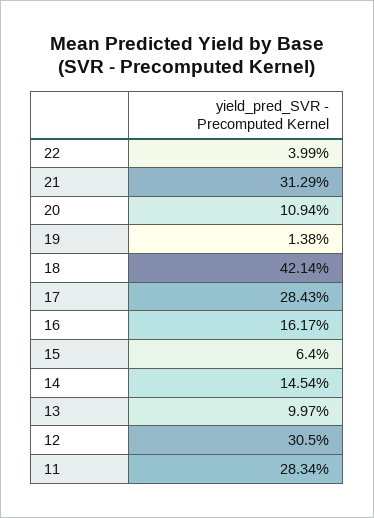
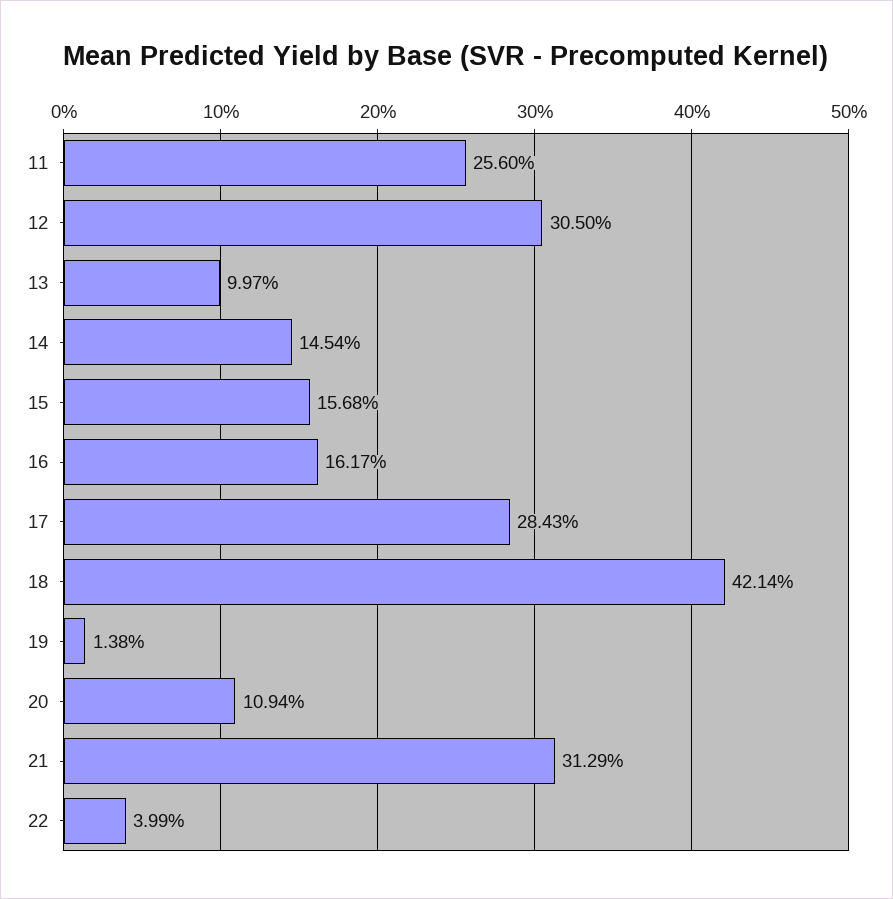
  {
    "22": 3.99,
    "21": 31.29,
    "20": 10.94,
    "19": 1.38,
    "18": 42.14,
    "17": 28.43,
    "16": 16.17,
-   "15": 6.4,
+   "15": 15.68,
    "14": 14.54,
    "13": 9.97,
    "12": 30.5,
-   "11": 28.34
+   "11": 25.6
  }

